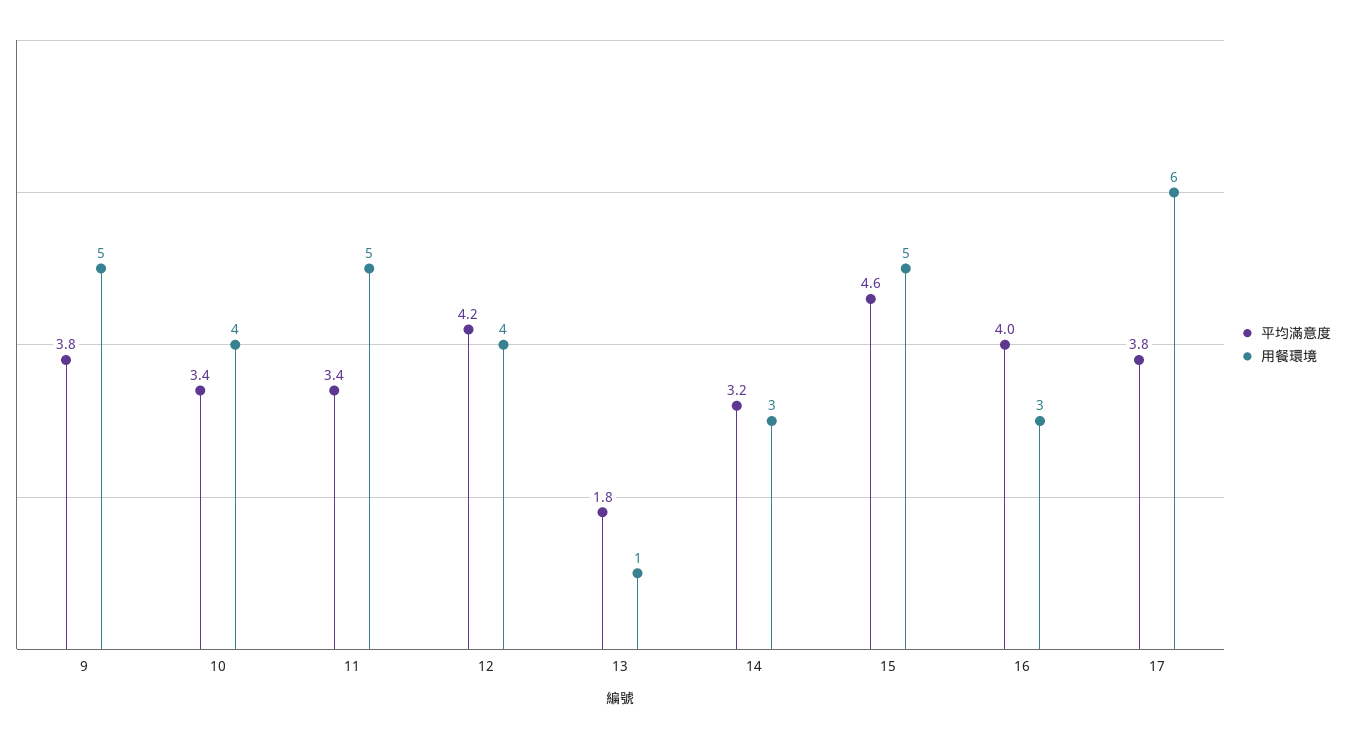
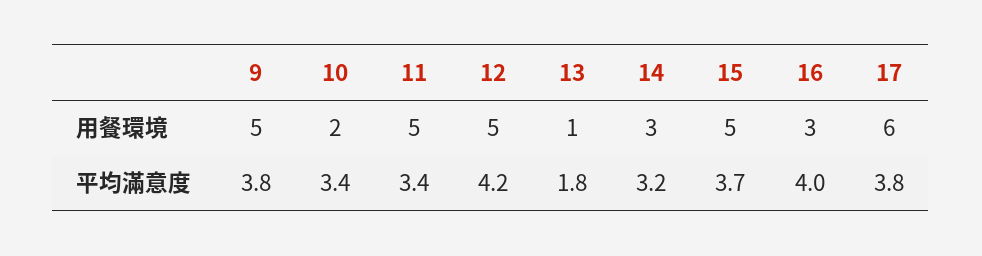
  {
    "平均滿意度": {
      "9": 3.8,
      "10": 3.4,
      "11": 3.4,
      "12": 4.2,
      "13": 1.8,
      "14": 3.2,
-     "15": 4.6,
+     "15": 3.7,
      "16": 4,
      "17": 3.8
    },
    "用餐環境": {
      "9": 5,
-     "10": 4,
+     "10": 2,
      "11": 5,
-     "12": 4,
+     "12": 5,
      "13": 1,
      "14": 3,
      "15": 5,
      "16": 3,
      "17": 6
    }
  }

